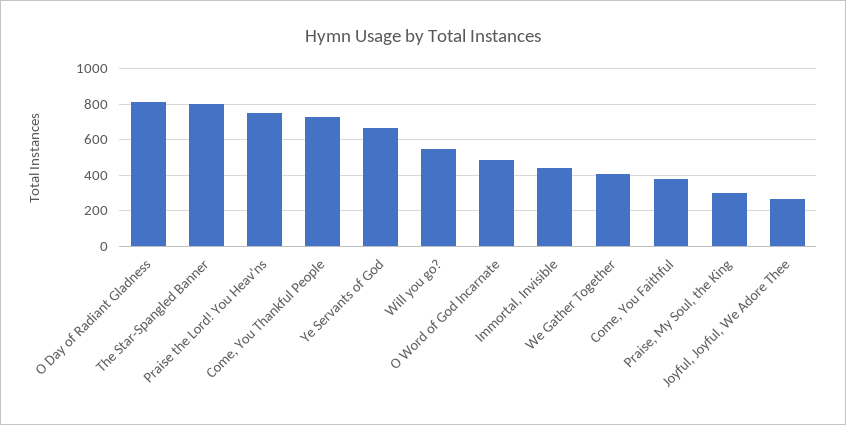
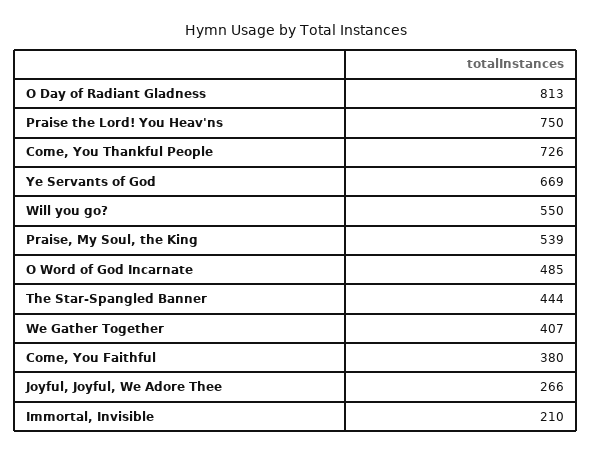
  {
    "O Day of Radiant Gladness": 813,
-   "The Star-Spangled Banner": 800,
+   "The Star-Spangled Banner": 444,
    "Praise the Lord! You Heav'ns": 750,
    "Come, You Thankful People": 726,
    "Ye Servants of God": 669,
    "Will you go?": 550,
    "O Word of God Incarnate": 485,
-   "Immortal, Invisible": 450,
+   "Immortal, Invisible": 210,
    "We Gather Together": 407,
    "Come, You Faithful": 380,
-   "Praise, My Soul, the King": 300,
+   "Praise, My Soul, the King": 539,
    "Joyful, Joyful, We Adore Thee": 266
  }

